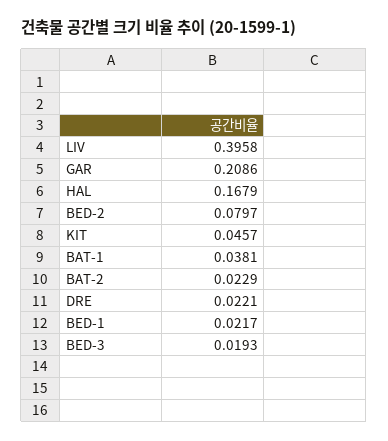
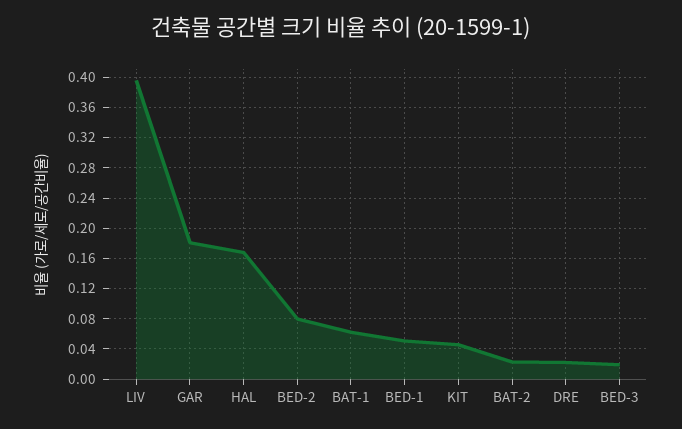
  {
    "LIV": 0.3958,
-   "GAR": 0.2086,
+   "GAR": 0.18,
    "HAL": 0.1679,
    "BED-2": 0.0797,
    "KIT": 0.0457,
-   "BAT-1": 0.0381,
+   "BAT-1": 0.06,
    "BAT-2": 0.0229,
    "DRE": 0.0221,
-   "BED-1": 0.0217,
+   "BED-1": 0.05,
    "BED-3": 0.0193
  }

